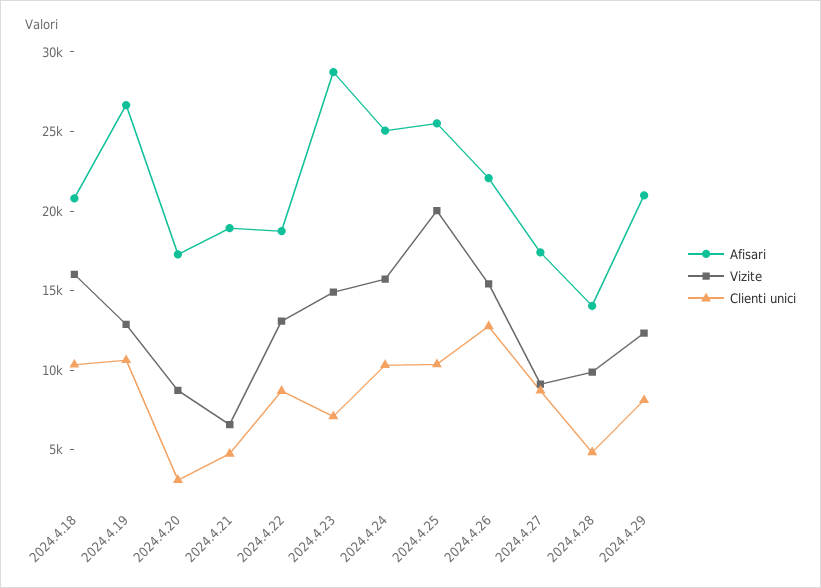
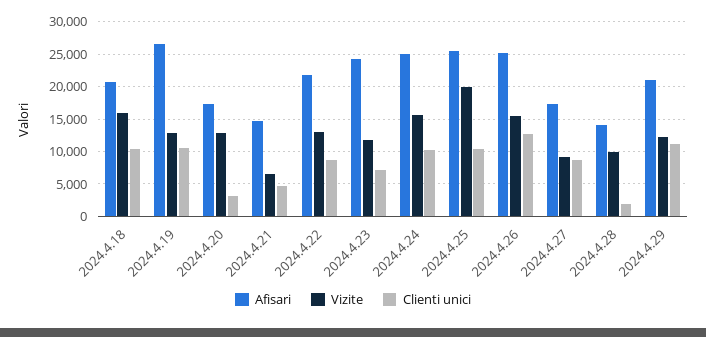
  {
    "Afisari": {
      "2024.4.18": 21000,
      "2024.4.19": 27000,
      "2024.4.20": 17000,
-     "2024.4.21": 19000,
+     "2024.4.21": 15000,
-     "2024.4.22": 19000,
+     "2024.4.22": 22000,
-     "2024.4.23": 29000,
+     "2024.4.23": 24000,
      "2024.4.24": 25000,
      "2024.4.25": 26000,
-     "2024.4.26": 22000,
+     "2024.4.26": 25000,
      "2024.4.27": 17000,
      "2024.4.28": 14000,
      "2024.4.29": 21000
    },
    "Vizite": {
      "2024.4.18": 16000,
      "2024.4.19": 13000,
-     "2024.4.20": 9000,
+     "2024.4.20": 13000,
      "2024.4.21": 7000,
      "2024.4.22": 13000,
-     "2024.4.23": 15000,
+     "2024.4.23": 12000,
      "2024.4.24": 16000,
      "2024.4.25": 20000,
      "2024.4.26": 15000,
      "2024.4.27": 9000,
      "2024.4.28": 10000,
      "2024.4.29": 12000
    },
    "Clienti unici": {
      "2024.4.18": 10000,
      "2024.4.19": 11000,
      "2024.4.20": 3000,
      "2024.4.21": 5000,
      "2024.4.22": 9000,
      "2024.4.23": 7000,
      "2024.4.24": 10000,
      "2024.4.25": 10000,
      "2024.4.26": 13000,
      "2024.4.27": 9000,
-     "2024.4.28": 5000,
+     "2024.4.28": 2000,
-     "2024.4.29": 8000
+     "2024.4.29": 11000
    }
  }

